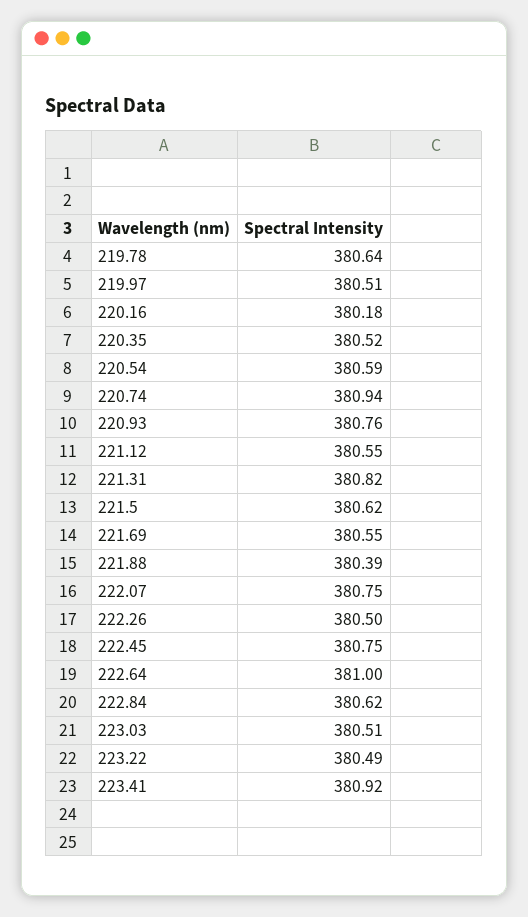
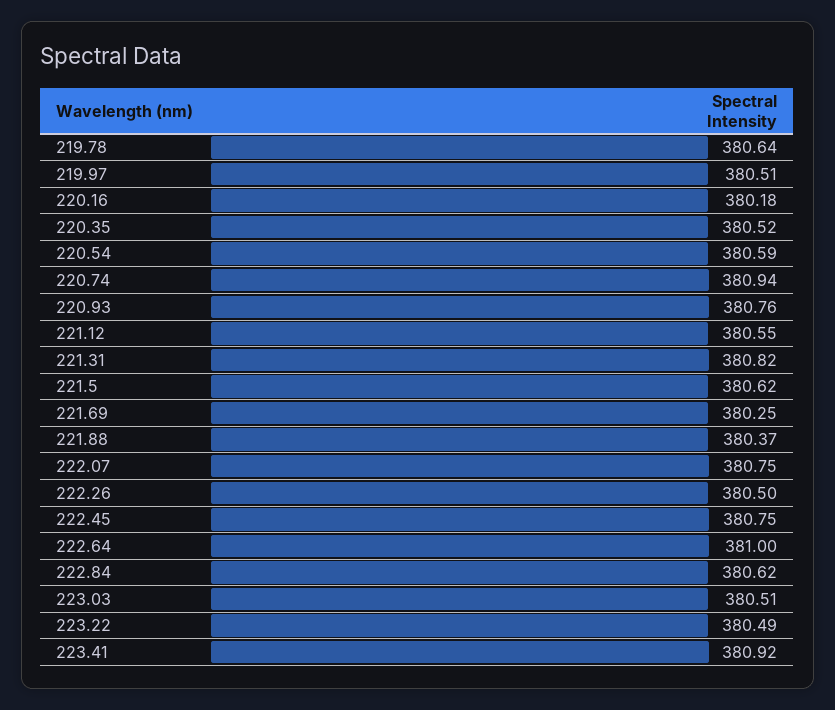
  {
    "219.78": 380.64,
    "219.97": 380.51,
    "220.16": 380.18,
    "220.35": 380.52,
    "220.54": 380.59,
    "220.74": 380.94,
    "220.93": 380.76,
    "221.12": 380.55,
    "221.31": 380.82,
    "221.5": 380.62,
-   "221.69": 380.55,
+   "221.69": 380.25,
-   "221.88": 380.39,
+   "221.88": 380.37,
    "222.07": 380.75,
    "222.26": 380.5,
    "222.45": 380.75,
    "222.64": 381,
    "222.84": 380.62,
    "223.03": 380.51,
    "223.22": 380.49,
    "223.41": 380.92
  }

